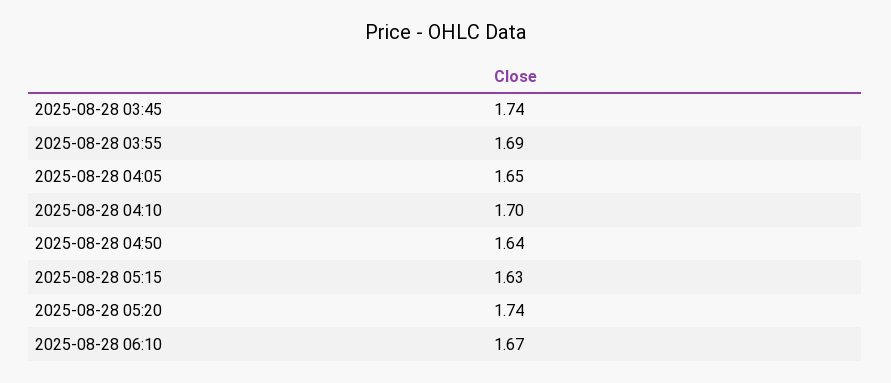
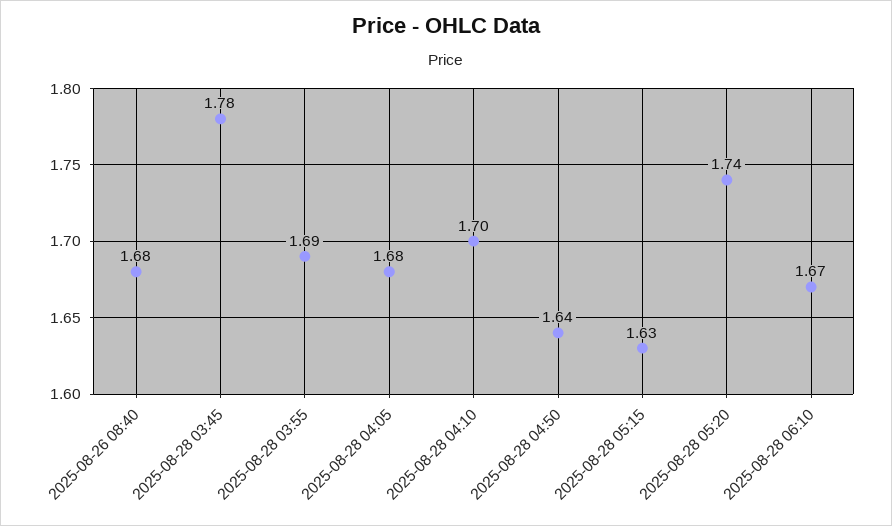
  {
-   "2025-08-28 03:45": 1.74,
+   "2025-08-28 03:45": 1.78,
    "2025-08-28 03:55": 1.69,
-   "2025-08-28 04:05": 1.65,
+   "2025-08-28 04:05": 1.68,
    "2025-08-28 04:10": 1.7,
    "2025-08-28 04:50": 1.64,
    "2025-08-28 05:15": 1.63,
    "2025-08-28 05:20": 1.74,
-   "2025-08-28 06:10": 1.67
+   "2025-08-28 06:10": 1.67,
+   "2025-08-26 08:40": 1.68
  }

